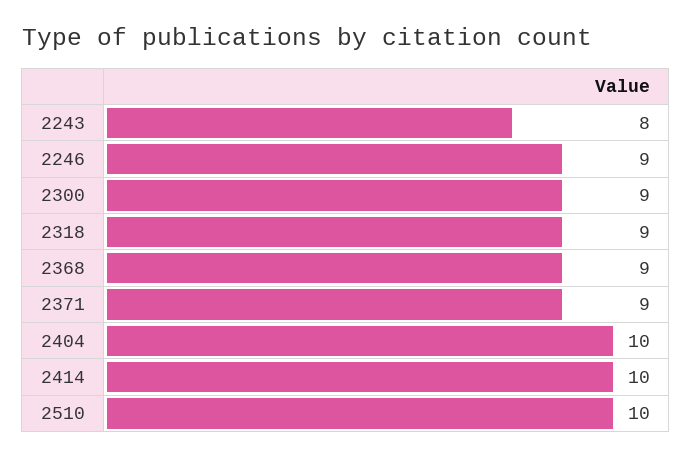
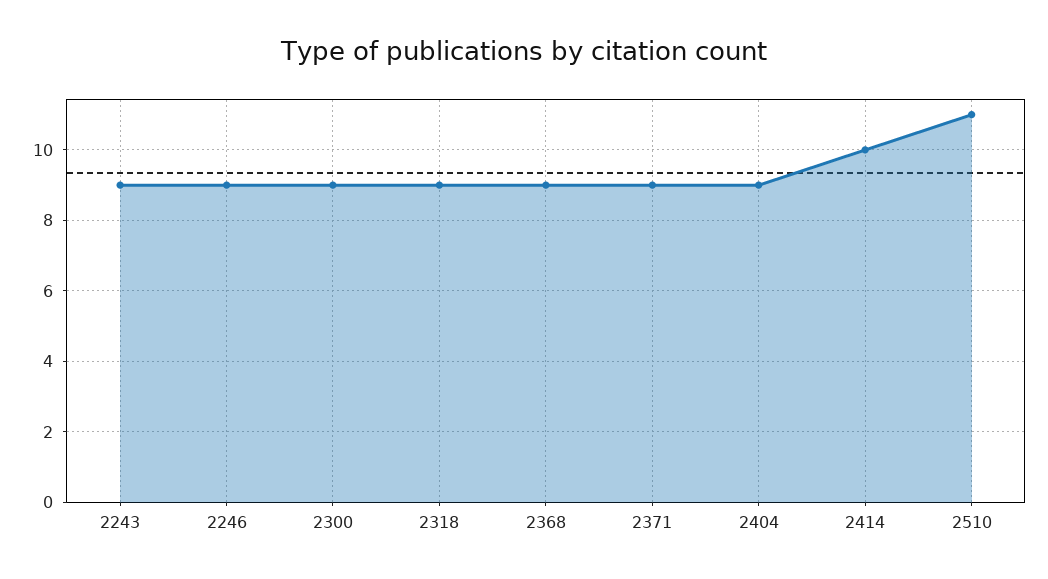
  {
-   "2243": 8,
+   "2243": 9,
    "2246": 9,
    "2300": 9,
    "2318": 9,
    "2368": 9,
    "2371": 9,
-   "2404": 10,
+   "2404": 9,
    "2414": 10,
-   "2510": 10
+   "2510": 11
  }

